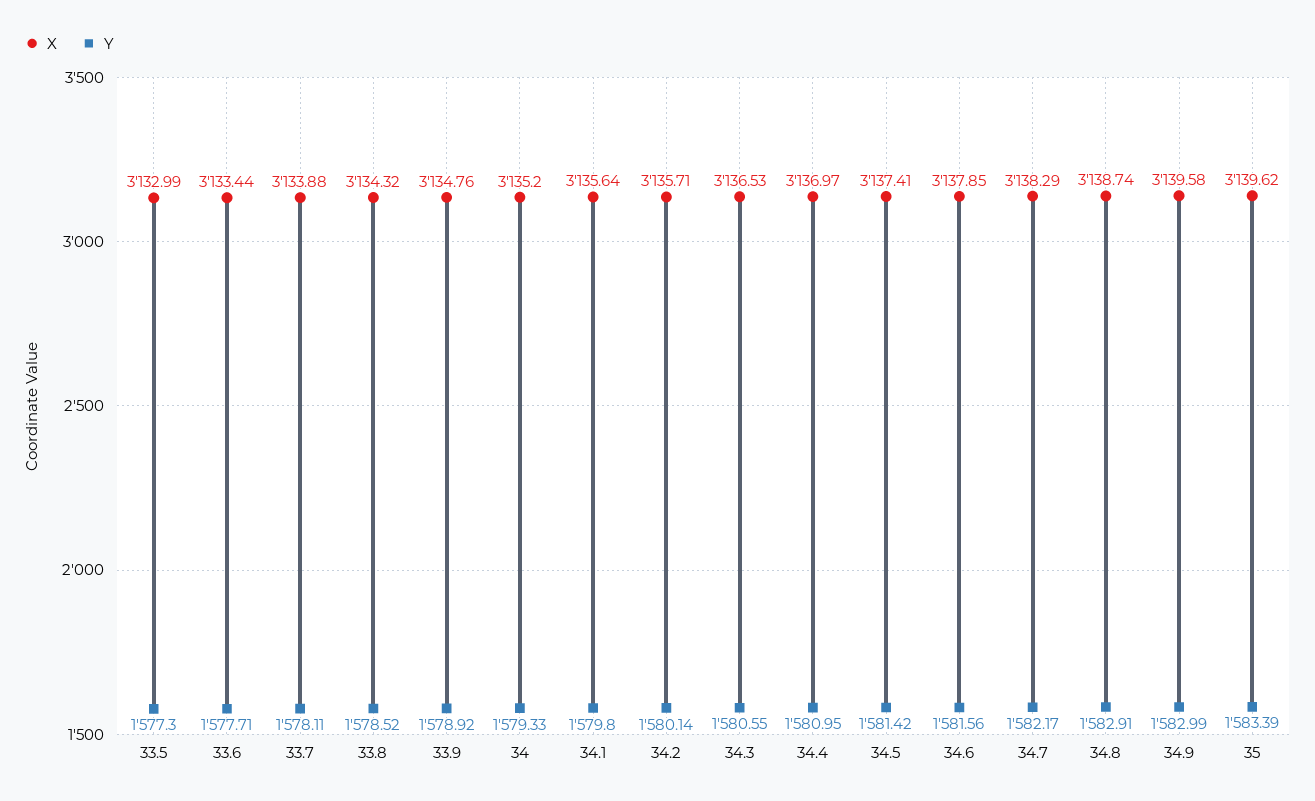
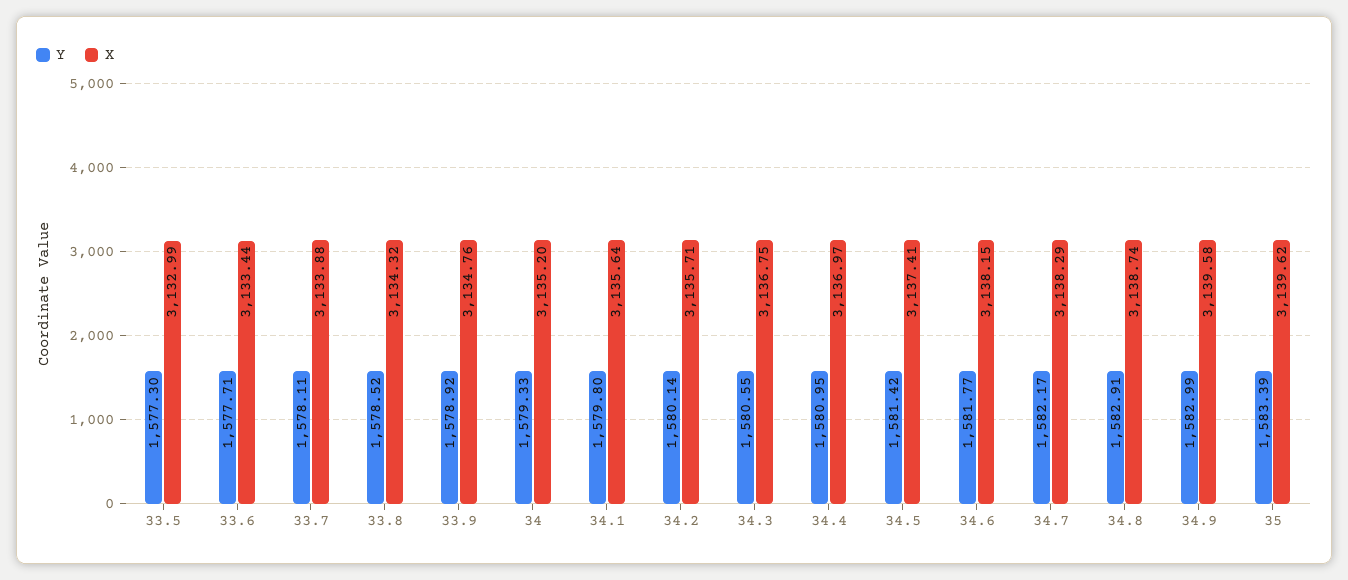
  {
    "X": {
      "33.5": 3132.99,
      "33.6": 3133.44,
      "33.7": 3133.88,
      "33.8": 3134.32,
      "33.9": 3134.76,
      "34": 3135.2,
      "34.1": 3135.64,
      "34.2": 3135.71,
-     "34.3": 3136.53,
+     "34.3": 3136.75,
      "34.4": 3136.97,
      "34.5": 3137.41,
-     "34.6": 3137.85,
+     "34.6": 3138.15,
      "34.7": 3138.29,
      "34.8": 3138.74,
      "34.9": 3139.58,
      "35": 3139.62
    },
    "Y": {
      "33.5": 1577.3,
      "33.6": 1577.71,
      "33.7": 1578.11,
      "33.8": 1578.52,
      "33.9": 1578.92,
      "34": 1579.33,
      "34.1": 1579.8,
      "34.2": 1580.14,
      "34.3": 1580.55,
      "34.4": 1580.95,
      "34.5": 1581.42,
-     "34.6": 1581.56,
+     "34.6": 1581.77,
      "34.7": 1582.17,
      "34.8": 1582.91,
      "34.9": 1582.99,
      "35": 1583.39
    }
  }

